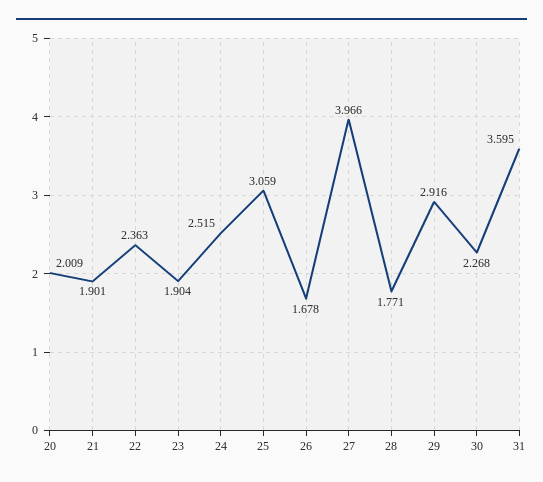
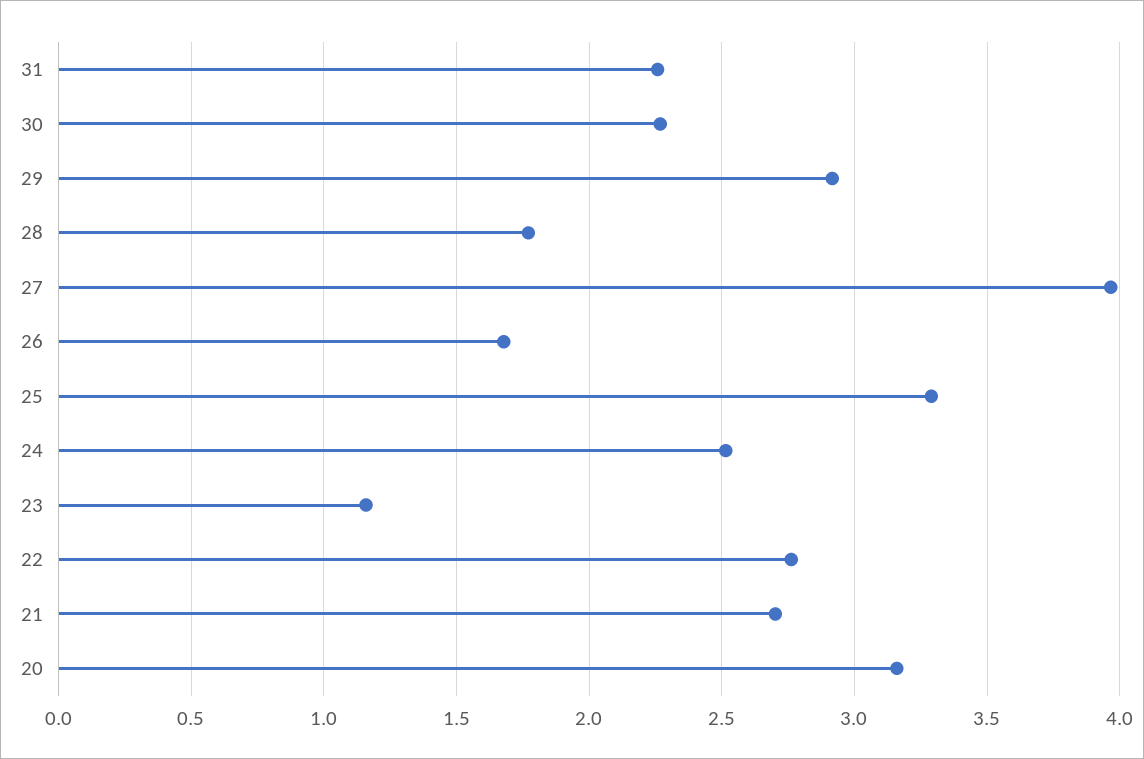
  {
-   "20": 2.009,
+   "20": 3.15,
-   "21": 1.901,
+   "21": 2.7,
-   "22": 2.363,
+   "22": 2.75,
-   "23": 1.904,
+   "23": 1.15,
    "24": 2.515,
-   "25": 3.059,
+   "25": 3.3,
    "26": 1.678,
    "27": 3.966,
    "28": 1.771,
    "29": 2.916,
    "30": 2.268,
-   "31": 3.595
+   "31": 2.25
  }

